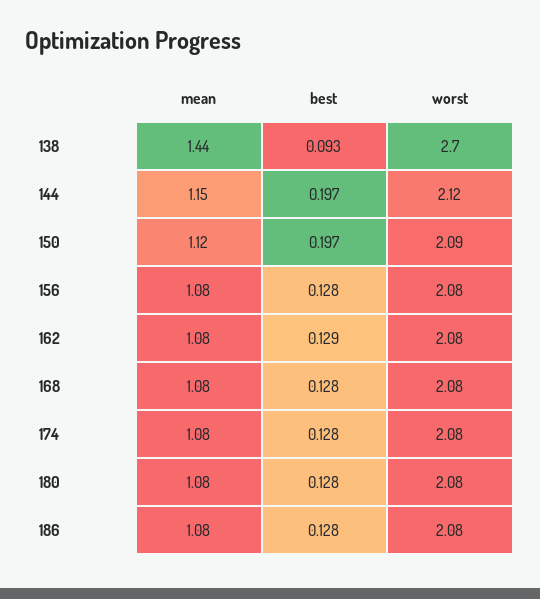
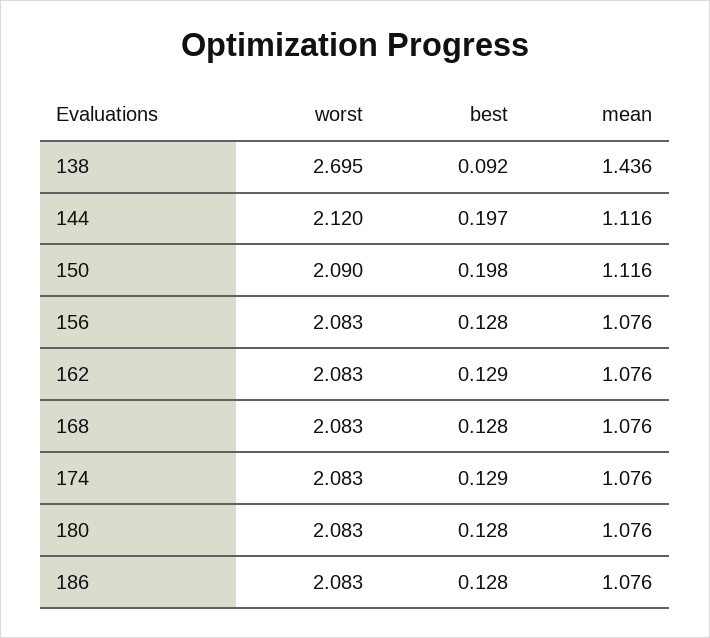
  {
    "mean": {
      "138": 1.436,
-     "144": 1.15,
+     "144": 1.116,
      "150": 1.116,
      "156": 1.076,
      "162": 1.076,
      "168": 1.076,
      "174": 1.076,
      "180": 1.076,
      "186": 1.076
    },
    "best": {
-     "138": 0.093,
+     "138": 0.092,
      "144": 0.197,
-     "150": 0.197,
+     "150": 0.198,
      "156": 0.128,
      "162": 0.129,
      "168": 0.128,
-     "174": 0.128,
+     "174": 0.129,
      "180": 0.128,
      "186": 0.128
    },
    "worst": {
      "138": 2.695,
      "144": 2.12,
      "150": 2.09,
      "156": 2.083,
      "162": 2.083,
      "168": 2.083,
      "174": 2.083,
      "180": 2.083,
      "186": 2.083
    }
  }

